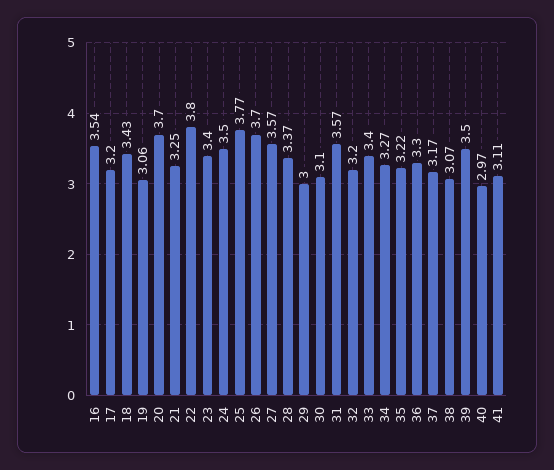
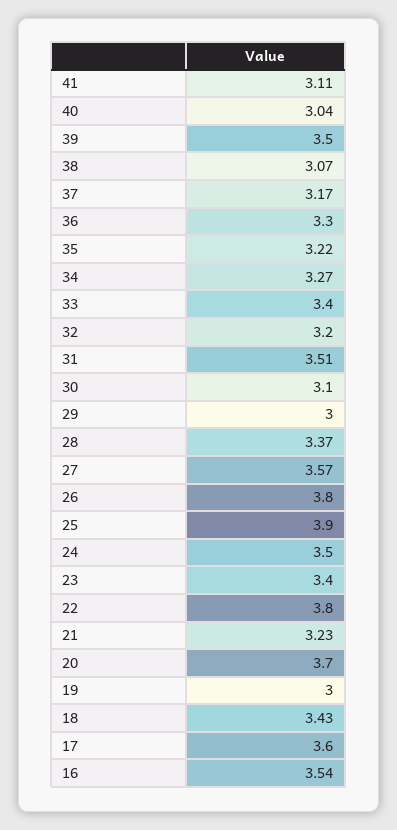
  {
    "16": 3.54,
-   "17": 3.2,
+   "17": 3.6,
    "18": 3.43,
-   "19": 3.06,
+   "19": 3,
    "20": 3.7,
-   "21": 3.25,
+   "21": 3.23,
    "22": 3.8,
    "23": 3.4,
    "24": 3.5,
-   "25": 3.77,
+   "25": 3.9,
-   "26": 3.7,
+   "26": 3.8,
    "27": 3.57,
    "28": 3.37,
    "29": 3,
    "30": 3.1,
-   "31": 3.57,
+   "31": 3.51,
    "32": 3.2,
    "33": 3.4,
    "34": 3.27,
    "35": 3.22,
    "36": 3.3,
    "37": 3.17,
    "38": 3.07,
    "39": 3.5,
-   "40": 2.97,
+   "40": 3.04,
    "41": 3.11
  }

